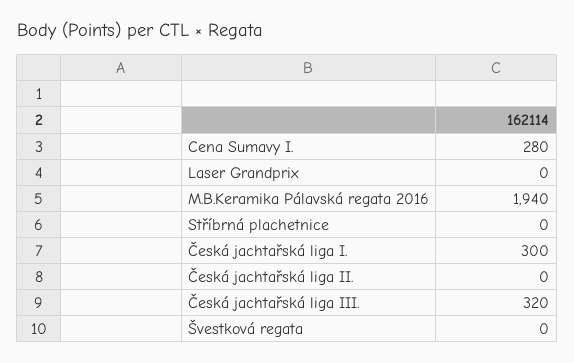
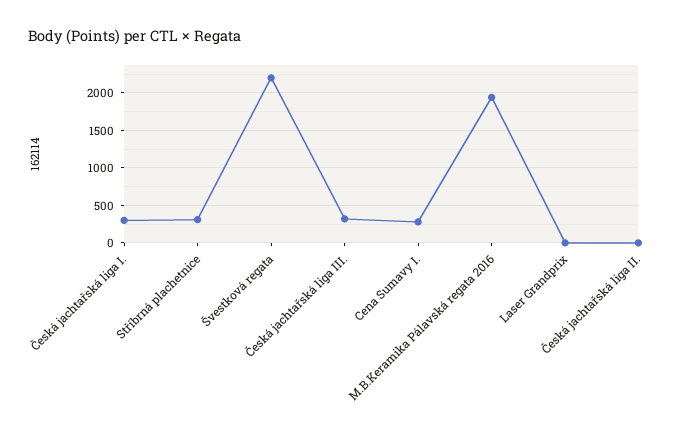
  {
    "Cena Sumavy I.": 280,
    "Laser Grandprix": 0,
    "M.B.Keramika Pálavská regata 2016": 1940,
-   "Stříbrná plachetnice": 0,
+   "Stříbrná plachetnice": 300,
    "Česká jachtařská liga I.": 300,
    "Česká jachtařská liga II.": 0,
    "Česká jachtařská liga III.": 320,
-   "Švestková regata": 0
+   "Švestková regata": 2200
  }

